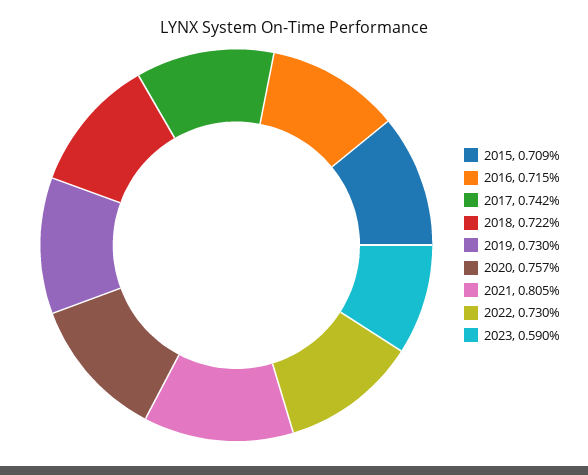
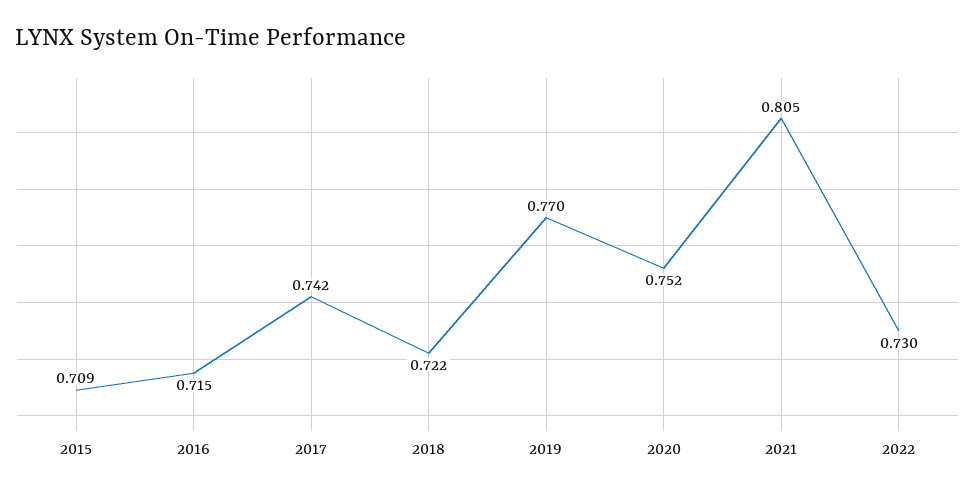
  {
    "2015": 0.709,
    "2016": 0.715,
    "2017": 0.742,
    "2018": 0.722,
-   "2019": 0.73,
+   "2019": 0.77,
-   "2020": 0.757,
+   "2020": 0.752,
    "2021": 0.805,
-   "2022": 0.73,
+   "2022": 0.73
-   "2023": 0.59
  }

